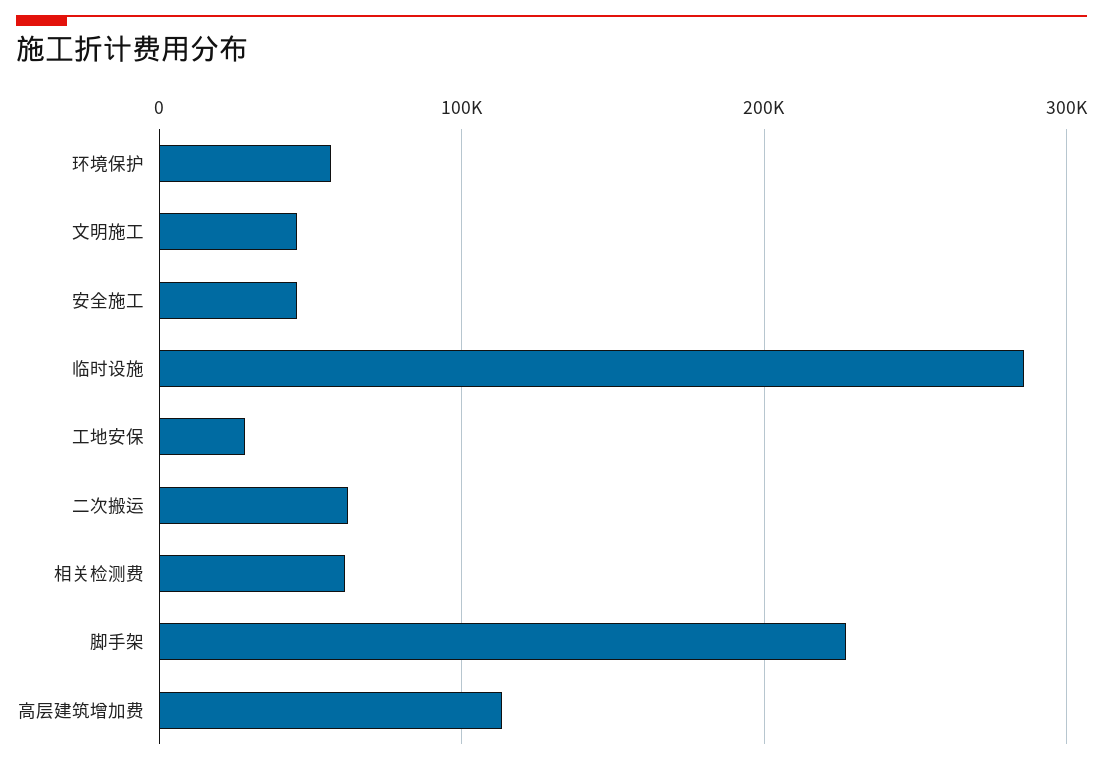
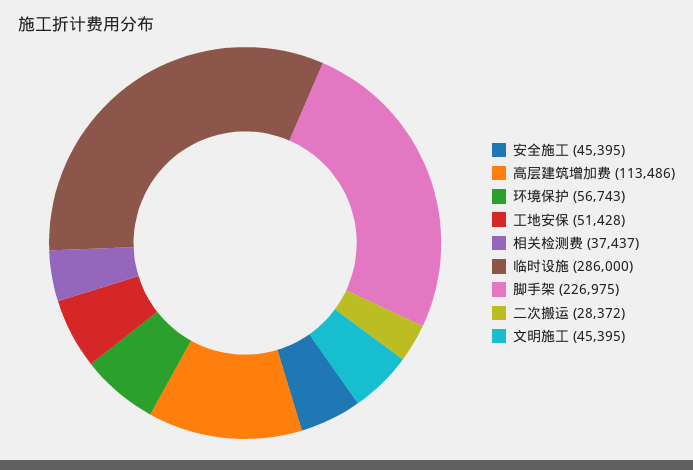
  {
    "环境保护": 56743,
    "文明施工": 45395,
    "安全施工": 45395,
    "临时设施": 286000,
-   "工地安保": 30000,
+   "工地安保": 51428,
-   "二次搬运": 60000,
+   "二次搬运": 28372,
-   "相关检测费": 60000,
+   "相关检测费": 37437,
    "脚手架": 226975,
    "高层建筑增加费": 113486
  }

